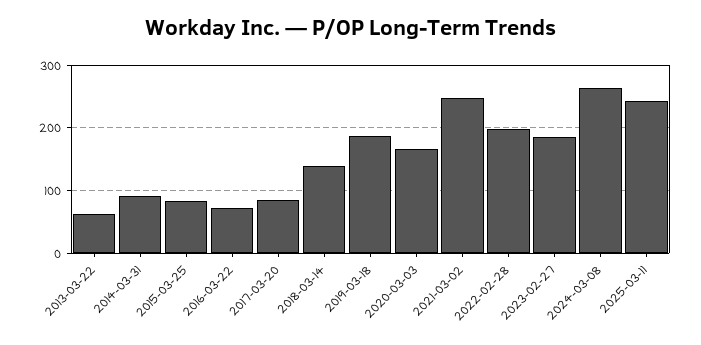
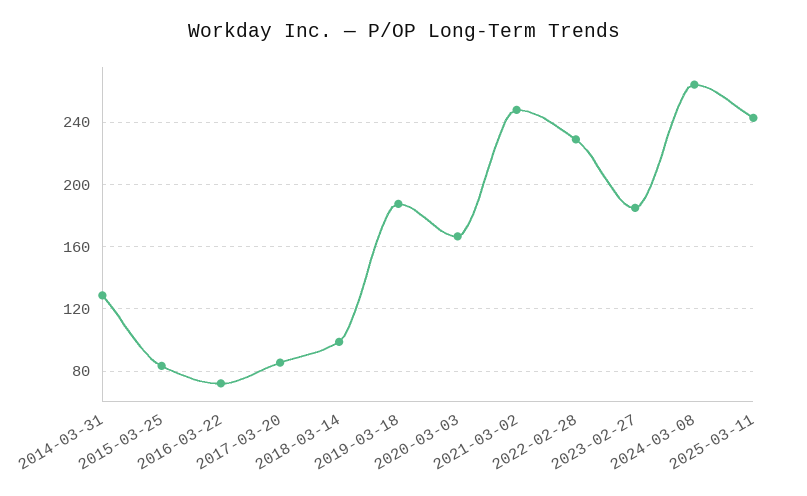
  {
-   "2013-03-22": 60,
-   "2014-03-31": 90,
+   "2014-03-31": 130,
    "2015-03-25": 85,
    "2016-03-22": 70,
    "2017-03-20": 85,
-   "2018-03-14": 140,
+   "2018-03-14": 100,
    "2019-03-18": 190,
    "2020-03-03": 165,
    "2021-03-02": 250,
-   "2022-02-28": 200,
+   "2022-02-28": 230,
    "2023-02-27": 185,
    "2024-03-08": 265,
    "2025-03-11": 245
  }

